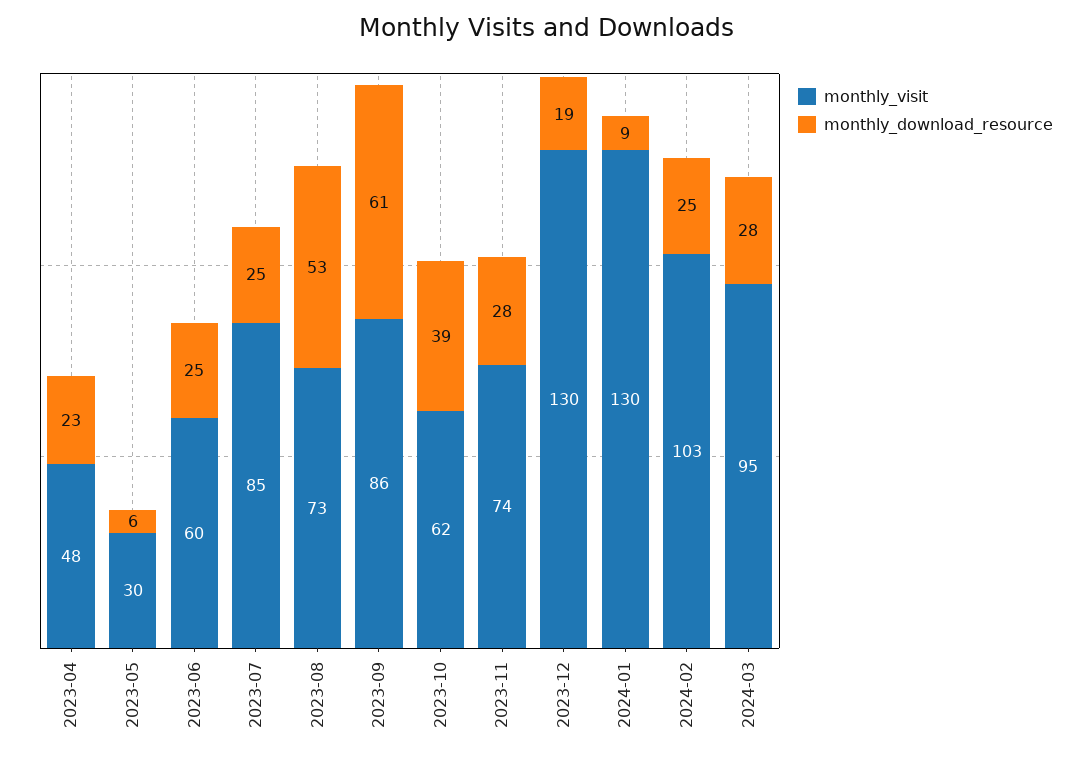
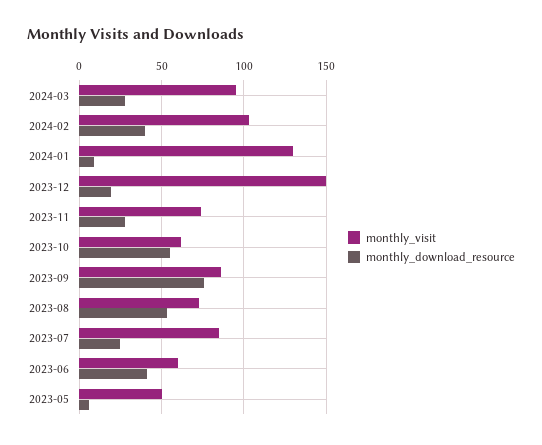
  {
    "monthly_visit": {
-     "2023-04": 48,
-     "2023-05": 30,
+     "2023-05": 50,
      "2023-06": 60,
      "2023-07": 85,
      "2023-08": 73,
      "2023-09": 86,
      "2023-10": 62,
      "2023-11": 74,
-     "2023-12": 130,
+     "2023-12": 150,
      "2024-01": 130,
      "2024-02": 103,
      "2024-03": 95
    },
    "monthly_download_resource": {
-     "2023-04": 23,
      "2023-05": 6,
-     "2023-06": 25,
+     "2023-06": 40,
      "2023-07": 25,
      "2023-08": 53,
-     "2023-09": 61,
+     "2023-09": 75,
-     "2023-10": 39,
+     "2023-10": 55,
      "2023-11": 28,
      "2023-12": 19,
      "2024-01": 9,
-     "2024-02": 25,
+     "2024-02": 40,
      "2024-03": 28
    }
  }

